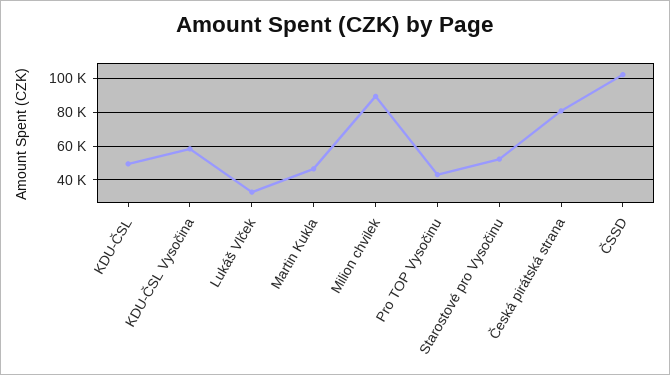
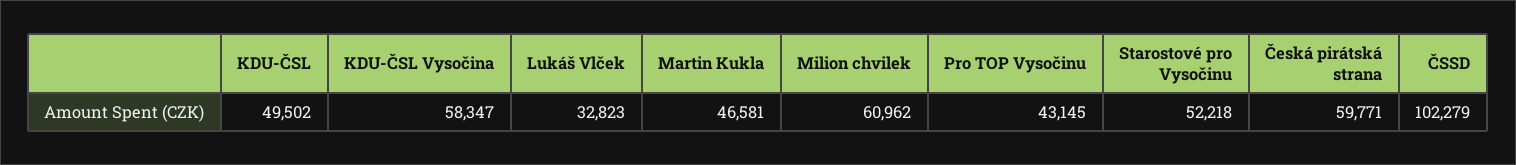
  {
    "KDU-ČSL": 49502,
    "KDU-ČSL Vysočina": 58347,
    "Lukáš Vlček": 32823,
    "Martin Kukla": 46581,
-   "Milion chvilek": 90000,
+   "Milion chvilek": 60962,
    "Pro TOP Vysočinu": 43145,
    "Starostové pro Vysočinu": 52218,
-   "Česká pirátská strana": 80000,
+   "Česká pirátská strana": 59771,
    "ČSSD": 102279
  }

